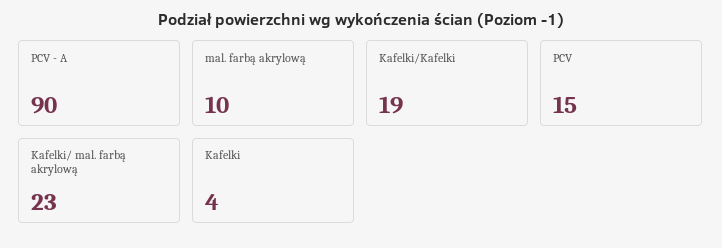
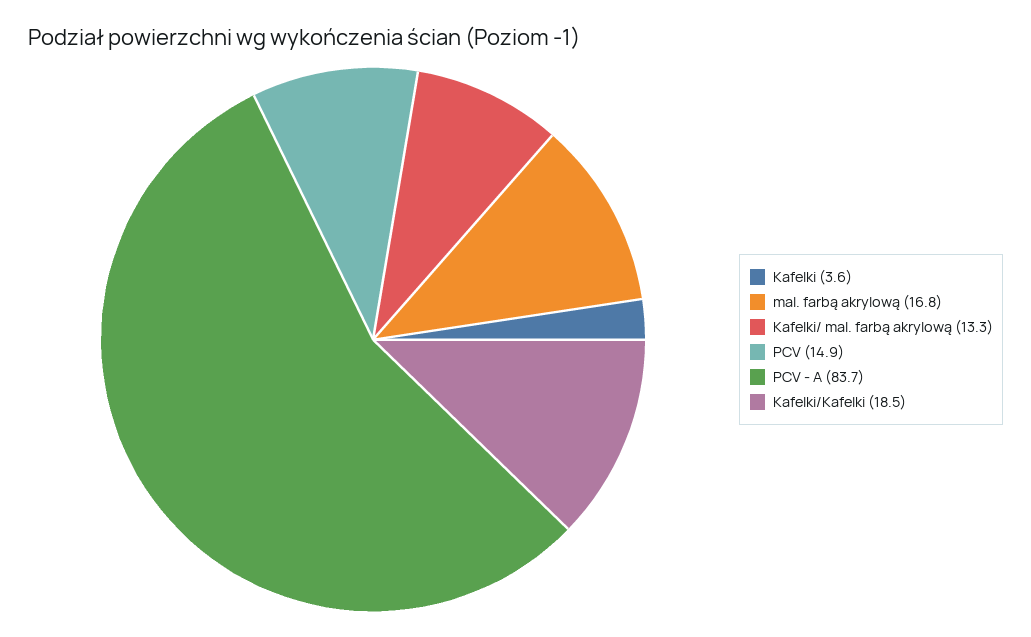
  {
-   "PCV - A": 90,
+   "PCV - A": 83.7,
-   "mal. farbą akrylową": 10,
+   "mal. farbą akrylową": 16.8,
    "Kafelki/Kafelki": 18.5,
    "PCV": 14.9,
-   "Kafelki/ mal. farbą akrylową": 23,
+   "Kafelki/ mal. farbą akrylową": 13.3,
    "Kafelki": 3.6
  }

